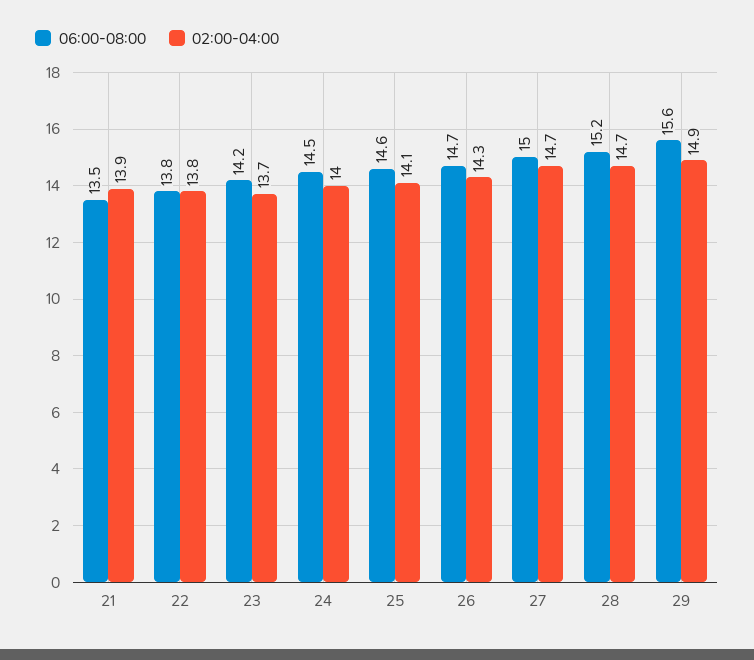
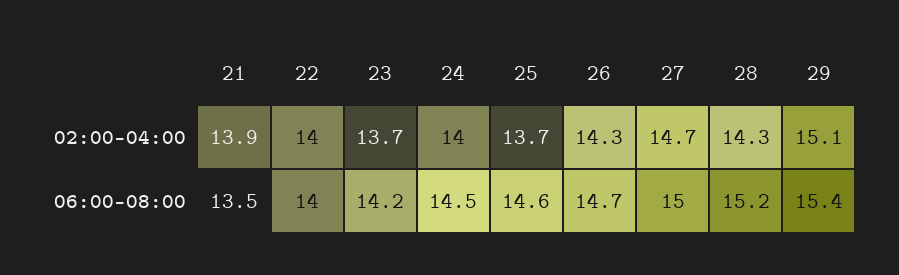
  {
    "06:00-08:00": {
      "21": 13.5,
-     "22": 13.8,
+     "22": 14,
      "23": 14.2,
      "24": 14.5,
      "25": 14.6,
      "26": 14.7,
      "27": 15,
      "28": 15.2,
-     "29": 15.6
+     "29": 15.4
    },
    "02:00-04:00": {
      "21": 13.9,
-     "22": 13.8,
+     "22": 14,
      "23": 13.7,
      "24": 14,
-     "25": 14.1,
+     "25": 13.7,
      "26": 14.3,
      "27": 14.7,
-     "28": 14.7,
+     "28": 14.3,
-     "29": 14.9
+     "29": 15.1
    }
  }

